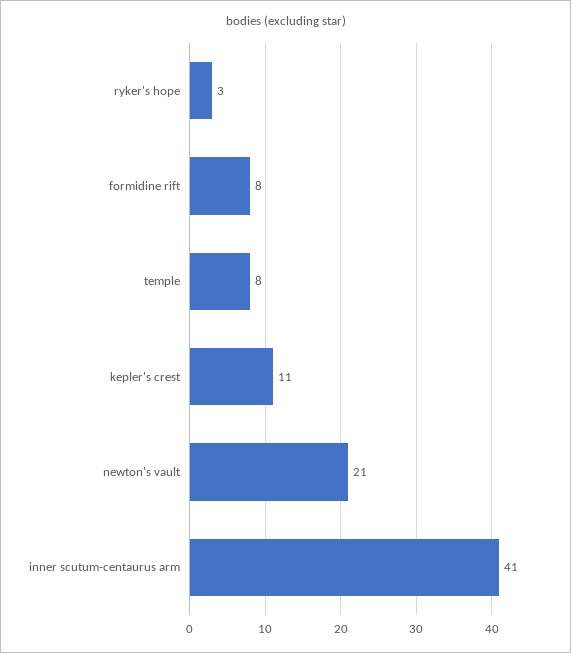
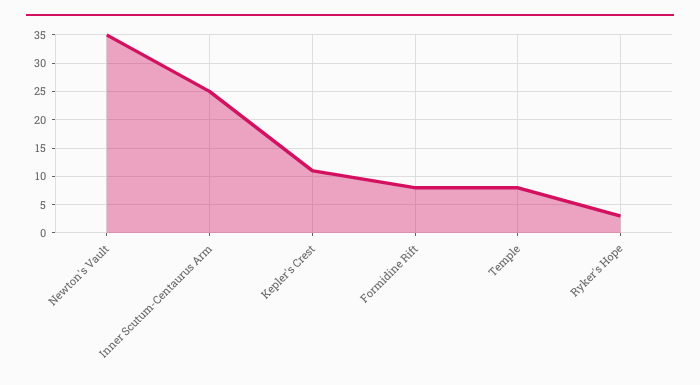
  {
    "ryker's hope": 3,
    "formidine rift": 8,
    "temple": 8,
    "kepler's crest": 11,
-   "newton's vault": 21,
+   "newton's vault": 35,
-   "inner scutum-centaurus arm": 41
+   "inner scutum-centaurus arm": 25
  }

